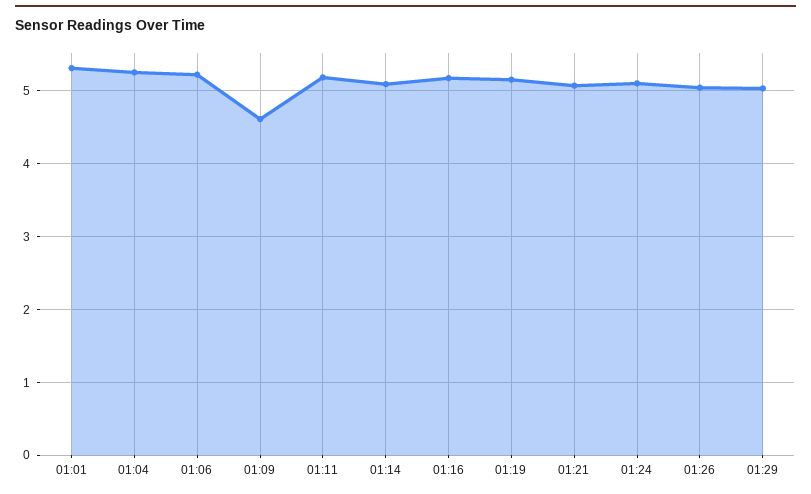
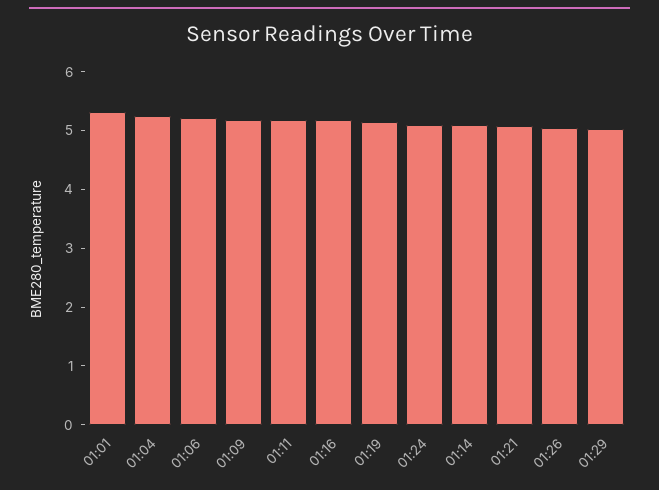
  {
    "01:01": 5.3,
    "01:04": 5.3,
    "01:06": 5.2,
-   "01:09": 4.6,
+   "01:09": 5.2,
    "01:11": 5.2,
    "01:14": 5.1,
    "01:16": 5.2,
    "01:19": 5.2,
    "01:21": 5.1,
    "01:24": 5.1,
    "01:26": 5,
    "01:29": 5
  }

